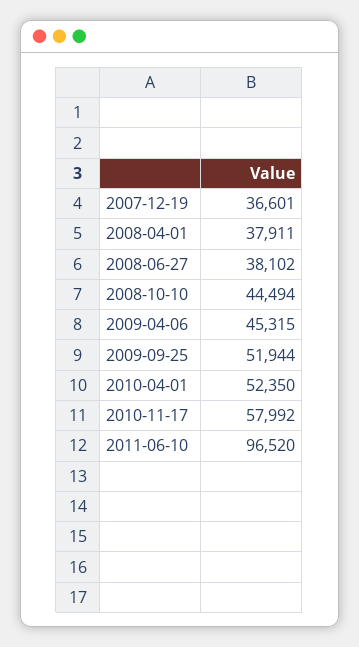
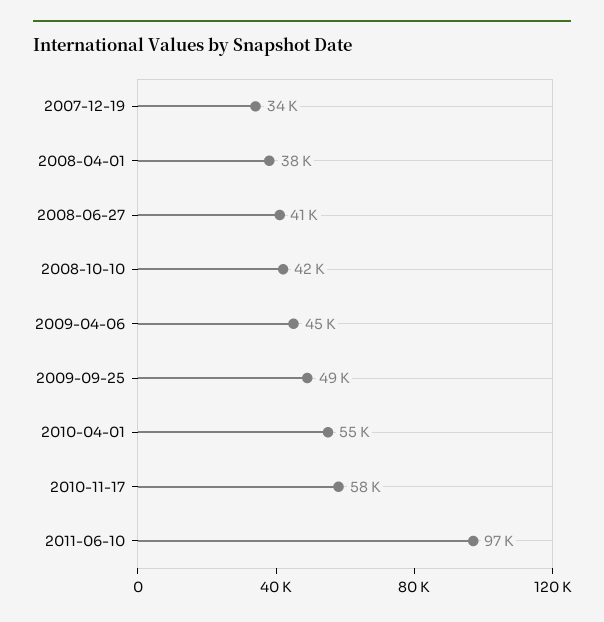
  {
-   "2007-12-19": 36601,
+   "2007-12-19": 34000,
    "2008-04-01": 37911,
-   "2008-06-27": 38102,
+   "2008-06-27": 41000,
-   "2008-10-10": 44494,
+   "2008-10-10": 42000,
    "2009-04-06": 45315,
-   "2009-09-25": 51944,
+   "2009-09-25": 49000,
-   "2010-04-01": 52350,
+   "2010-04-01": 55000,
    "2010-11-17": 57992,
    "2011-06-10": 96520
  }

